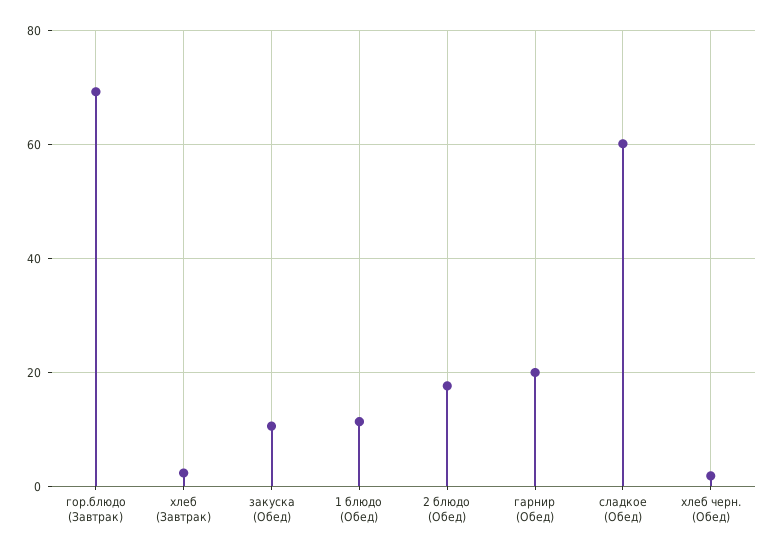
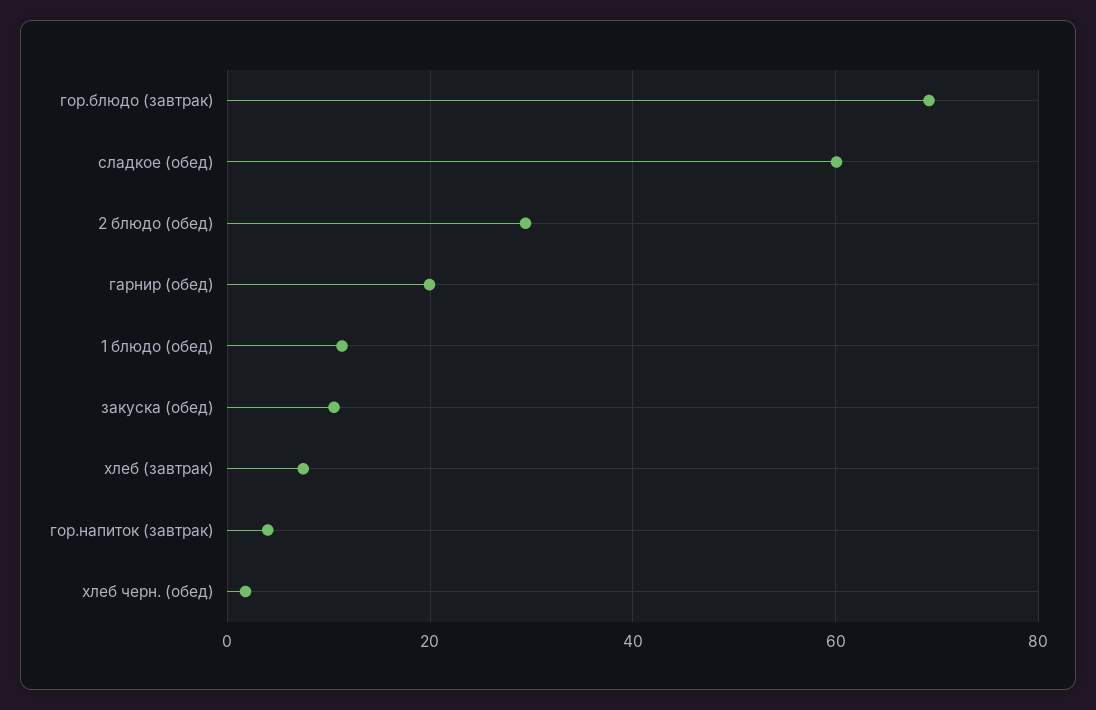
  {
    "гор.блюдо (Завтрак)": 70,
-   "хлеб (Завтрак)": 2,
+   "хлеб (Завтрак)": 8,
    "закуска (Обед)": 10,
    "1 блюдо (Обед)": 12,
-   "2 блюдо (Обед)": 18,
+   "2 блюдо (Обед)": 30,
    "гарнир (Обед)": 20,
    "сладкое (Обед)": 60,
-   "хлеб черн. (Обед)": 2
+   "хлеб черн. (Обед)": 2,
+   "гор.напиток (завтрак)": 4
  }

